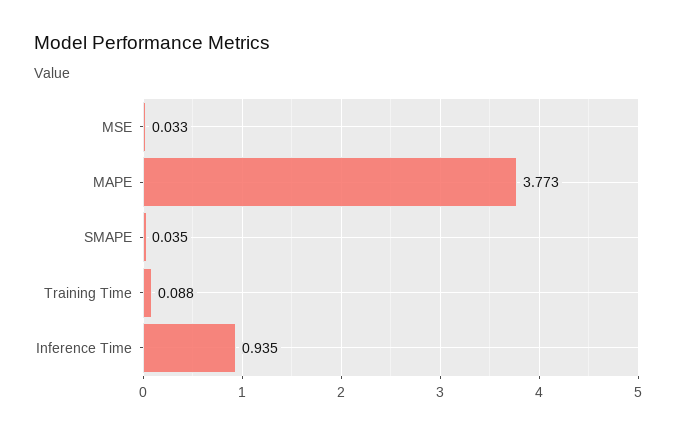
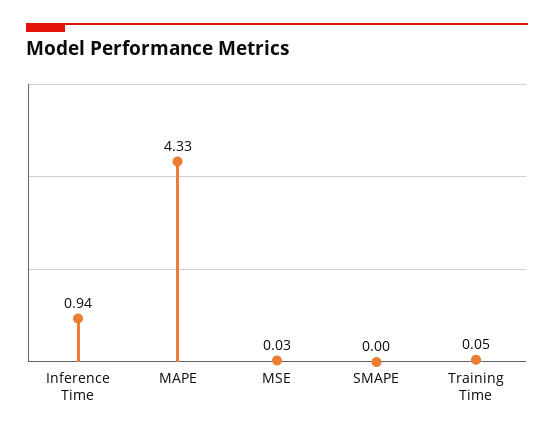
  {
    "MSE": 0.033,
-   "MAPE": 3.773,
+   "MAPE": 4.33,
-   "SMAPE": 0.035,
+   "SMAPE": 0,
-   "Training Time": 0.088,
+   "Training Time": 0.05,
    "Inference Time": 0.935
  }

